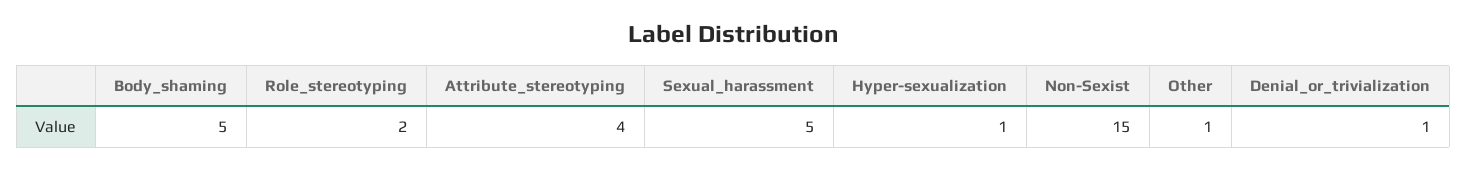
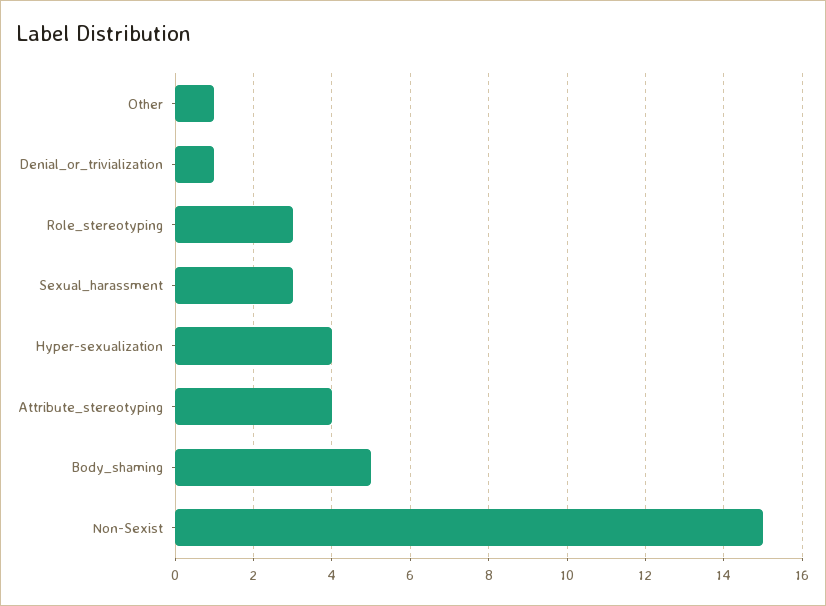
  {
    "Body_shaming": 5,
-   "Role_stereotyping": 2,
+   "Role_stereotyping": 3,
    "Attribute_stereotyping": 4,
-   "Sexual_harassment": 5,
+   "Sexual_harassment": 3,
-   "Hyper-sexualization": 1,
+   "Hyper-sexualization": 4,
    "Non-Sexist": 15,
    "Other": 1,
    "Denial_or_trivialization": 1
  }

